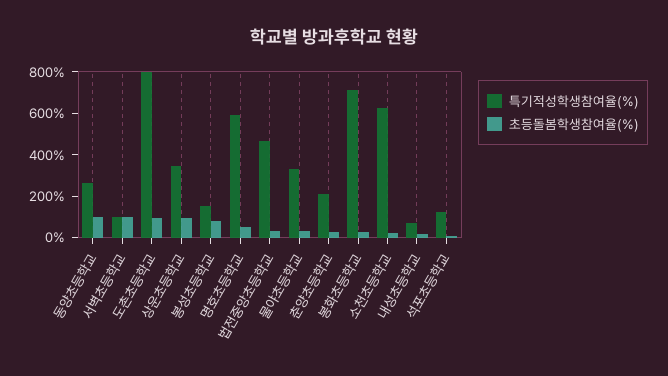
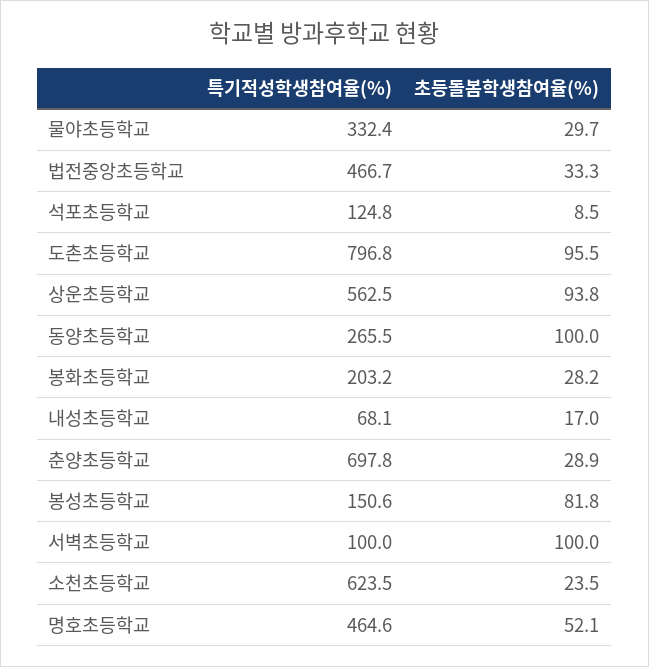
  {
    "특기적성학생참여율(%)": {
      "동양초등학교": 265.5,
      "서벽초등학교": 100,
      "도촌초등학교": 796.8,
-     "상운초등학교": 350,
+     "상운초등학교": 562.5,
      "봉성초등학교": 150.6,
-     "명호초등학교": 600,
+     "명호초등학교": 464.6,
      "법전중앙초등학교": 466.7,
      "물야초등학교": 332.4,
-     "춘양초등학교": 200,
+     "춘양초등학교": 697.8,
-     "봉화초등학교": 700,
+     "봉화초등학교": 203.2,
      "소천초등학교": 623.5,
      "내성초등학교": 68.1,
      "석포초등학교": 124.8
    },
    "초등돌봄학생참여율(%)": {
      "동양초등학교": 100,
      "서벽초등학교": 100,
      "도촌초등학교": 95.5,
      "상운초등학교": 93.8,
      "봉성초등학교": 81.8,
      "명호초등학교": 52.1,
      "법전중앙초등학교": 33.3,
      "물야초등학교": 29.7,
      "춘양초등학교": 28.9,
      "봉화초등학교": 28.2,
      "소천초등학교": 23.5,
      "내성초등학교": 17,
      "석포초등학교": 8.5
    }
  }

